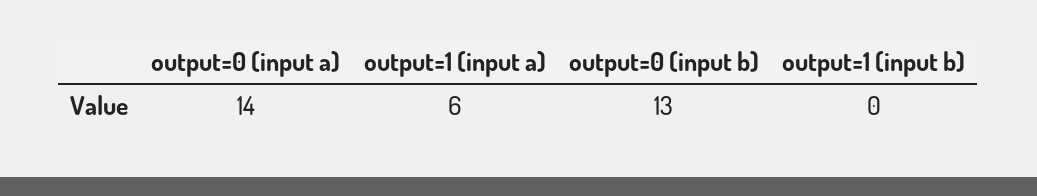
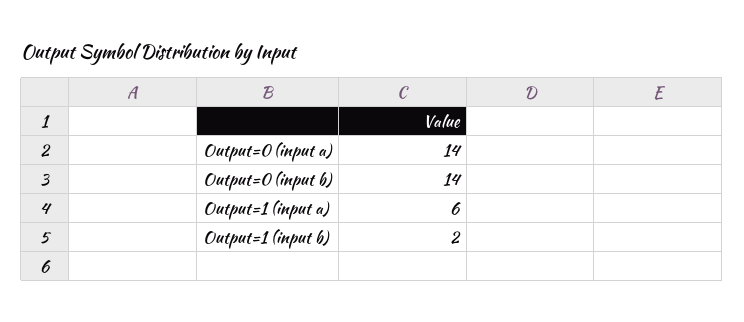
  {
    "output=0 (input a)": 14,
    "output=1 (input a)": 6,
-   "output=0 (input b)": 13,
+   "output=0 (input b)": 14,
-   "output=1 (input b)": 0
+   "output=1 (input b)": 2
  }

